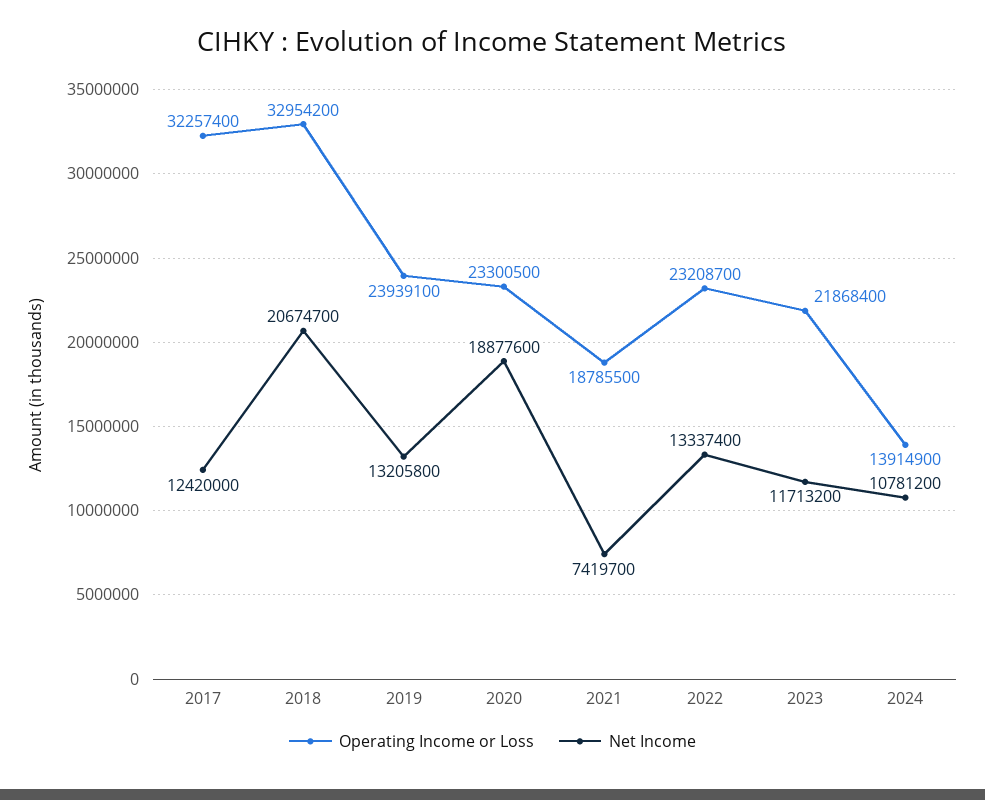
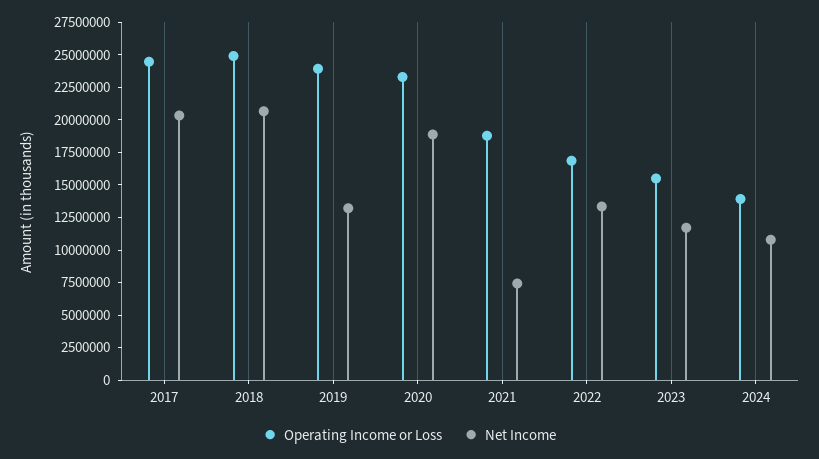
  {
    "Operating Income or Loss": {
-     "2017": 32257400,
+     "2017": 25000000,
-     "2018": 32954200,
+     "2018": 25000000,
      "2019": 23939100,
      "2020": 23300500,
      "2021": 18785500,
-     "2022": 23208700,
+     "2022": 17500000,
-     "2023": 21868400,
+     "2023": 15000000,
      "2024": 13914900
    },
    "Net Income": {
-     "2017": 12420000,
+     "2017": 20000000,
      "2018": 20674700,
      "2019": 13205800,
      "2020": 18877600,
      "2021": 7419700,
      "2022": 13337400,
      "2023": 11713200,
      "2024": 10781200
    }
  }

